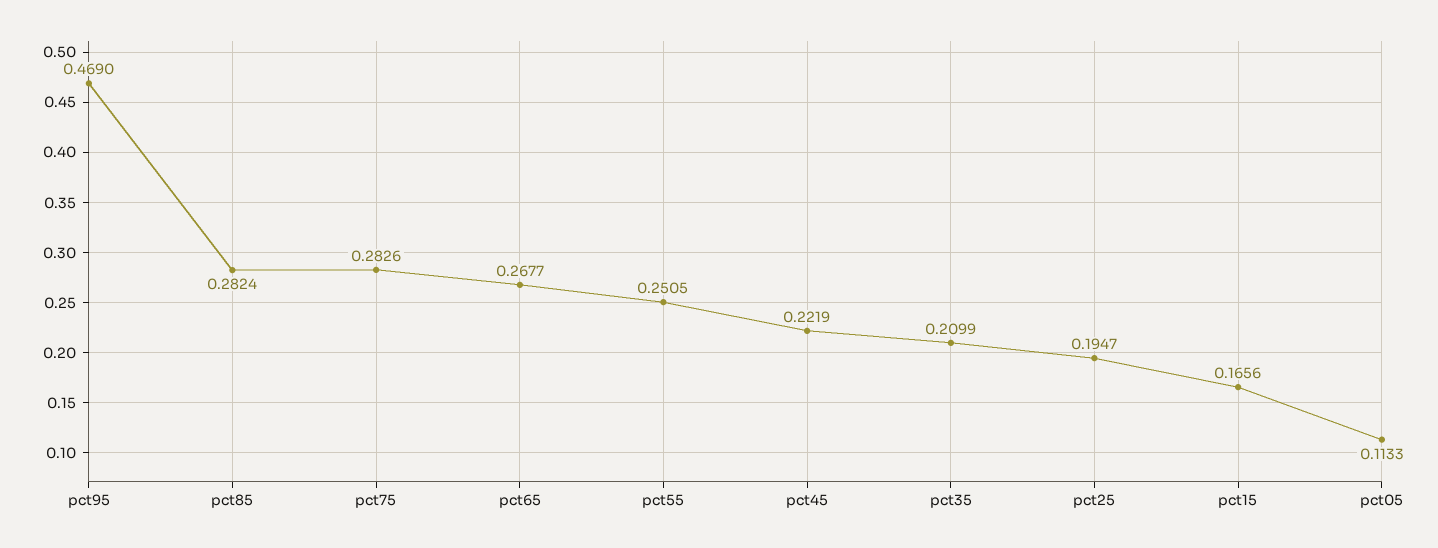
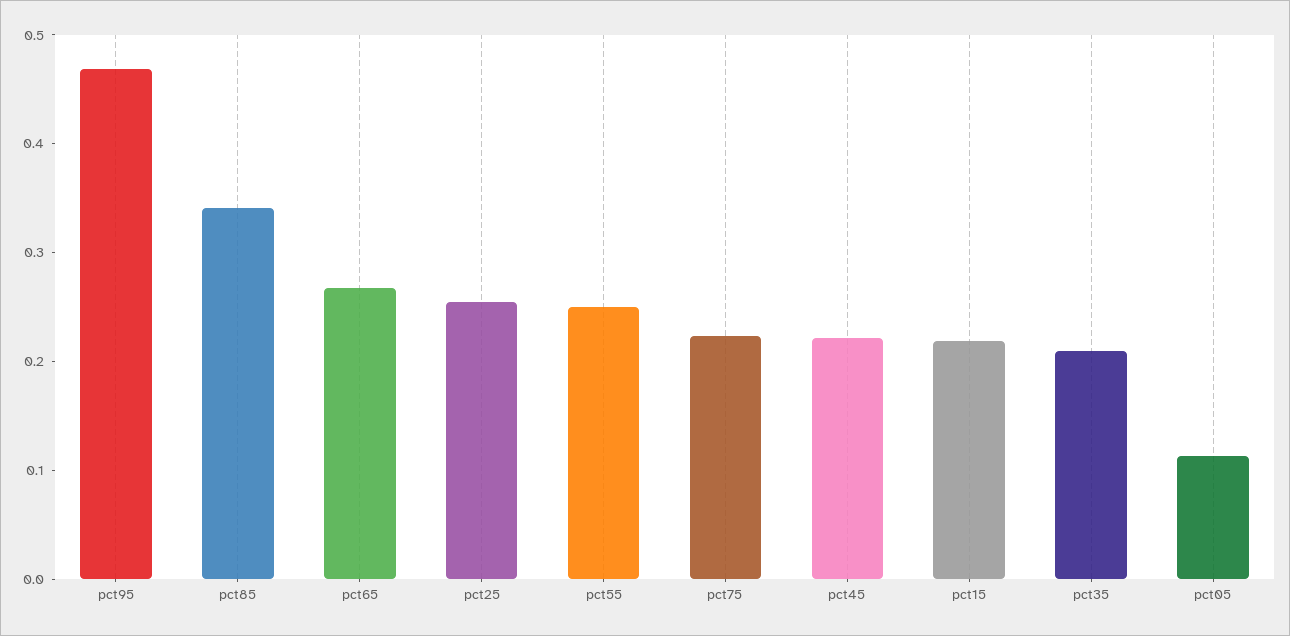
  {
    "pct95": 0.469,
-   "pct85": 0.2824,
+   "pct85": 0.34,
-   "pct75": 0.2826,
+   "pct75": 0.22,
    "pct65": 0.2677,
    "pct55": 0.2505,
    "pct45": 0.2219,
    "pct35": 0.2099,
-   "pct25": 0.1947,
+   "pct25": 0.26,
-   "pct15": 0.1656,
+   "pct15": 0.22,
    "pct05": 0.1133
  }

